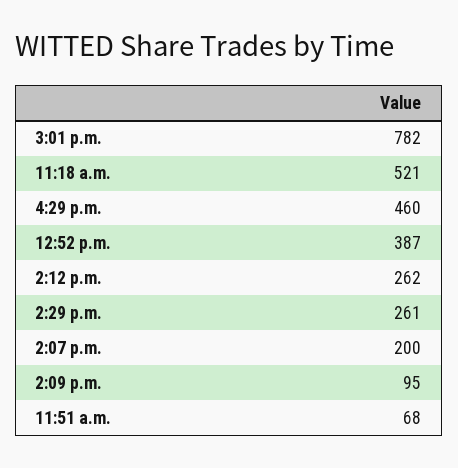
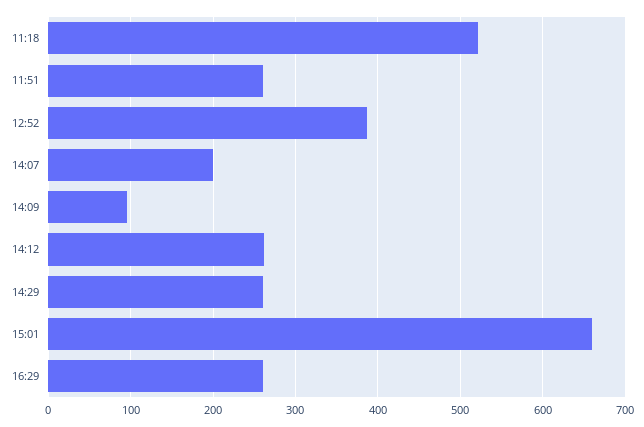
  {
-   "3:01 p.m.": 782,
+   "3:01 p.m.": 660,
    "11:18 a.m.": 521,
-   "4:29 p.m.": 460,
+   "4:29 p.m.": 260,
    "12:52 p.m.": 387,
    "2:12 p.m.": 262,
    "2:29 p.m.": 261,
    "2:07 p.m.": 200,
    "2:09 p.m.": 95,
-   "11:51 a.m.": 68
+   "11:51 a.m.": 260
  }

